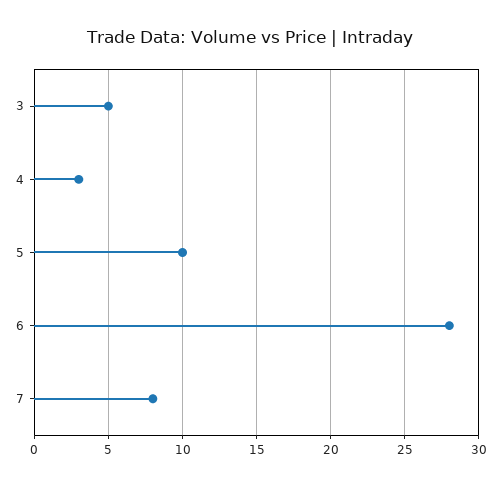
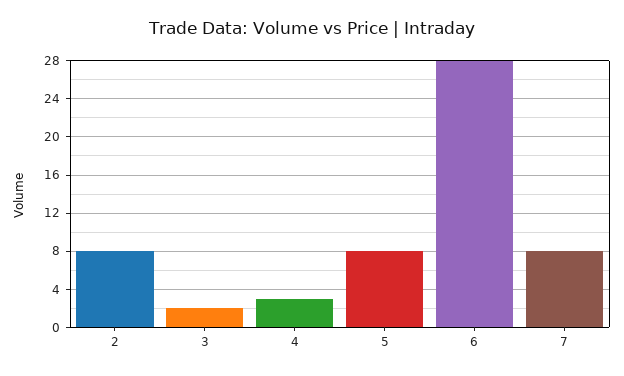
  {
-   "3": 5,
+   "3": 2,
    "4": 3,
-   "5": 10,
+   "5": 8,
    "6": 28,
-   "7": 8
+   "7": 8,
+   "2": 8
  }

